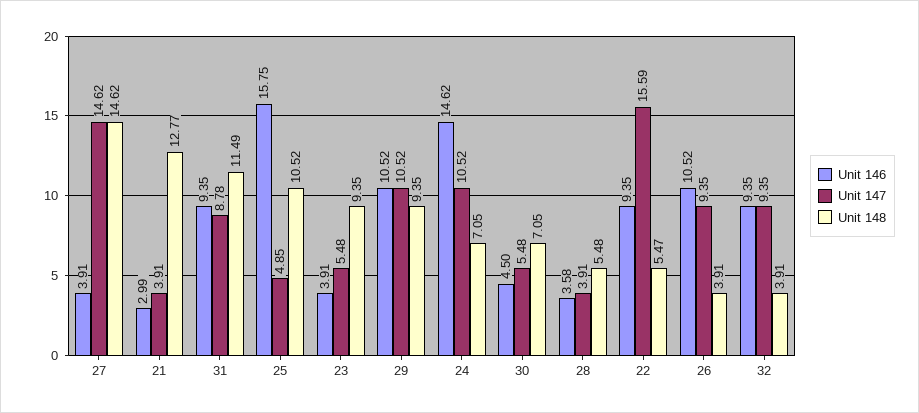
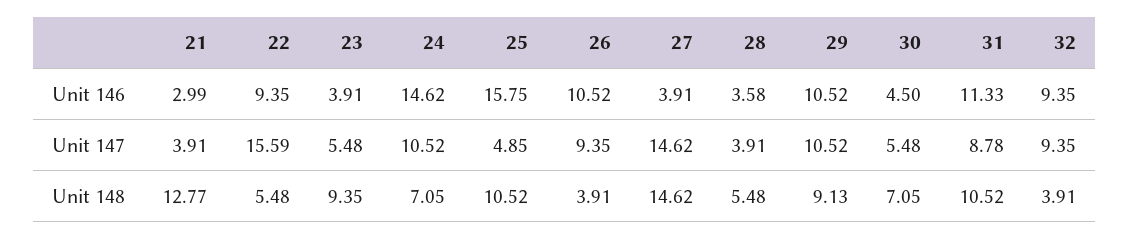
  {
    "Unit 146": {
      "27": 3.91,
      "21": 2.99,
-     "31": 9.35,
+     "31": 11.33,
      "25": 15.75,
      "23": 3.91,
      "29": 10.52,
      "24": 14.62,
      "30": 4.5,
      "28": 3.58,
      "22": 9.35,
      "26": 10.52,
      "32": 9.35
    },
    "Unit 147": {
      "27": 14.62,
      "21": 3.91,
      "31": 8.78,
      "25": 4.85,
      "23": 5.48,
      "29": 10.52,
      "24": 10.52,
      "30": 5.48,
      "28": 3.91,
      "22": 15.59,
      "26": 9.35,
      "32": 9.35
    },
    "Unit 148": {
      "27": 14.62,
      "21": 12.77,
-     "31": 11.49,
+     "31": 10.52,
      "25": 10.52,
      "23": 9.35,
-     "29": 9.35,
+     "29": 9.13,
      "24": 7.05,
      "30": 7.05,
      "28": 5.48,
-     "22": 5.47,
+     "22": 5.48,
      "26": 3.91,
      "32": 3.91
    }
  }

